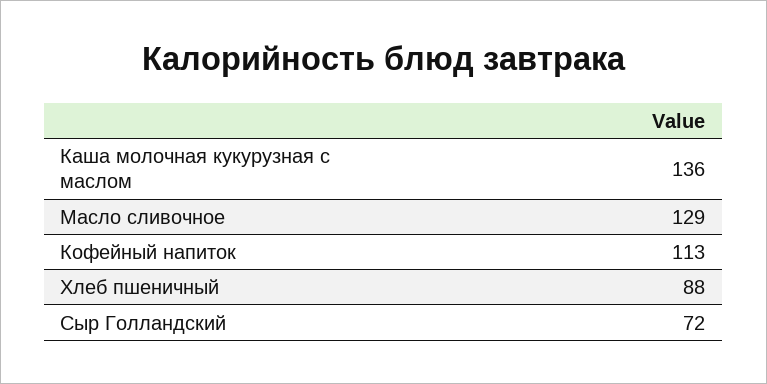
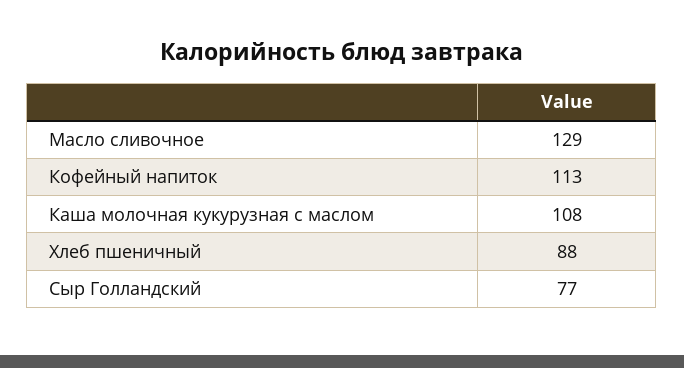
  {
-   "Каша молочная кукурузная с маслом": 136,
+   "Каша молочная кукурузная с маслом": 108,
    "Масло сливочное": 129,
    "Кофейный напиток": 113,
    "Хлеб пшеничный": 88,
-   "Сыр Голландский": 72
+   "Сыр Голландский": 77
  }

